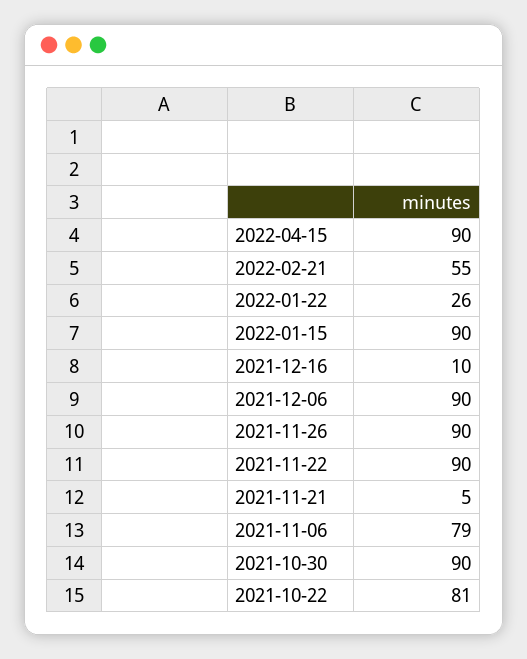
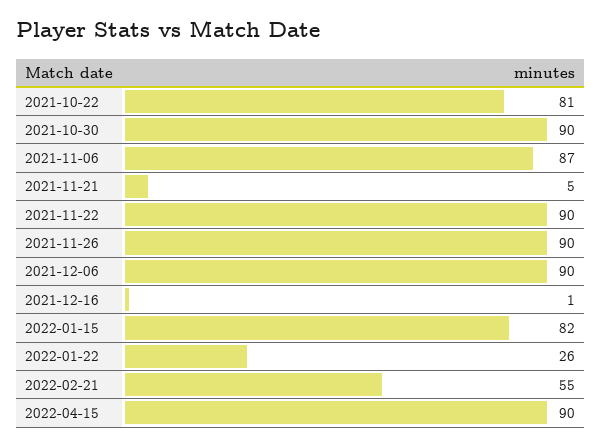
  {
    "2022-04-15": 90,
    "2022-02-21": 55,
    "2022-01-22": 26,
-   "2022-01-15": 90,
+   "2022-01-15": 82,
-   "2021-12-16": 10,
+   "2021-12-16": 1,
    "2021-12-06": 90,
    "2021-11-26": 90,
    "2021-11-22": 90,
    "2021-11-21": 5,
-   "2021-11-06": 79,
+   "2021-11-06": 87,
    "2021-10-30": 90,
    "2021-10-22": 81
  }

